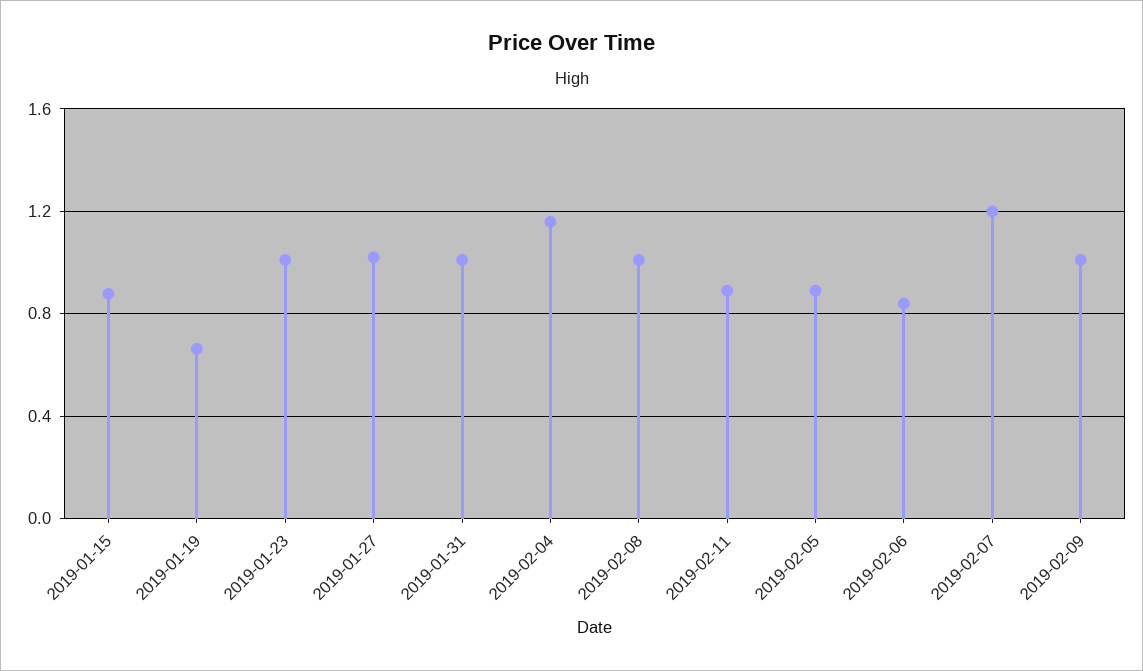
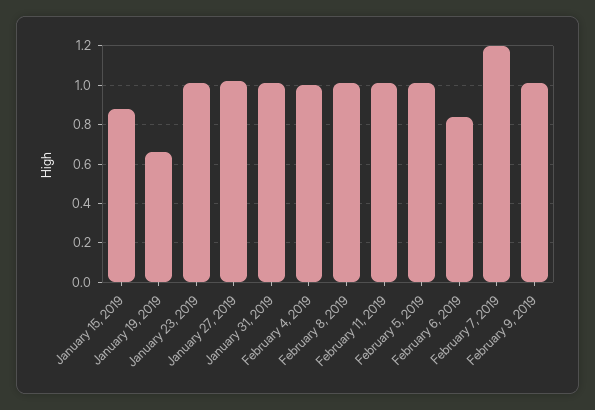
  {
    "2019-01-15": 0.9,
    "2019-01-19": 0.65,
    "2019-01-23": 1,
    "2019-01-27": 1,
    "2019-01-31": 1,
-   "2019-02-04": 1.15,
+   "2019-02-04": 1,
    "2019-02-08": 1,
-   "2019-02-11": 0.9,
+   "2019-02-11": 1,
-   "2019-02-05": 0.9,
+   "2019-02-05": 1,
    "2019-02-06": 0.85,
    "2019-02-07": 1.2,
    "2019-02-09": 1
  }

